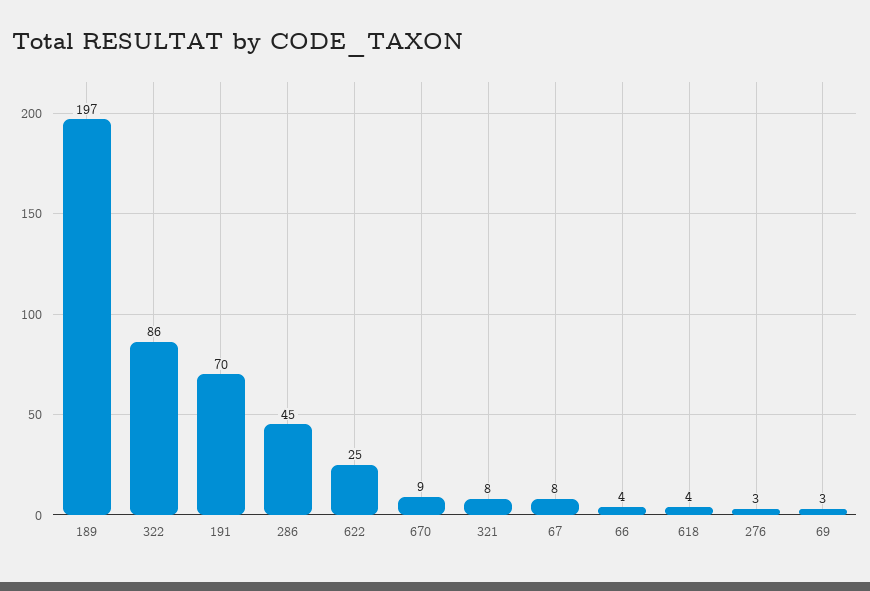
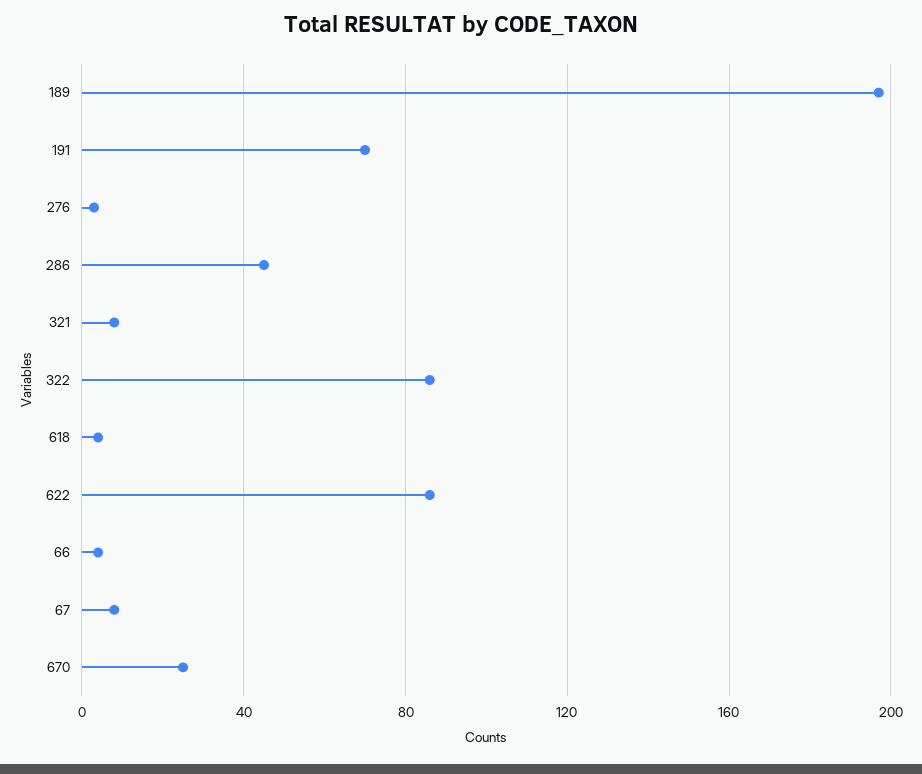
  {
    "189": 197,
    "322": 86,
    "191": 70,
    "286": 45,
-   "622": 25,
+   "622": 85,
-   "670": 9,
+   "670": 25,
    "321": 8,
    "67": 8,
    "66": 4,
    "618": 4,
-   "276": 3,
+   "276": 3
-   "69": 3
  }

